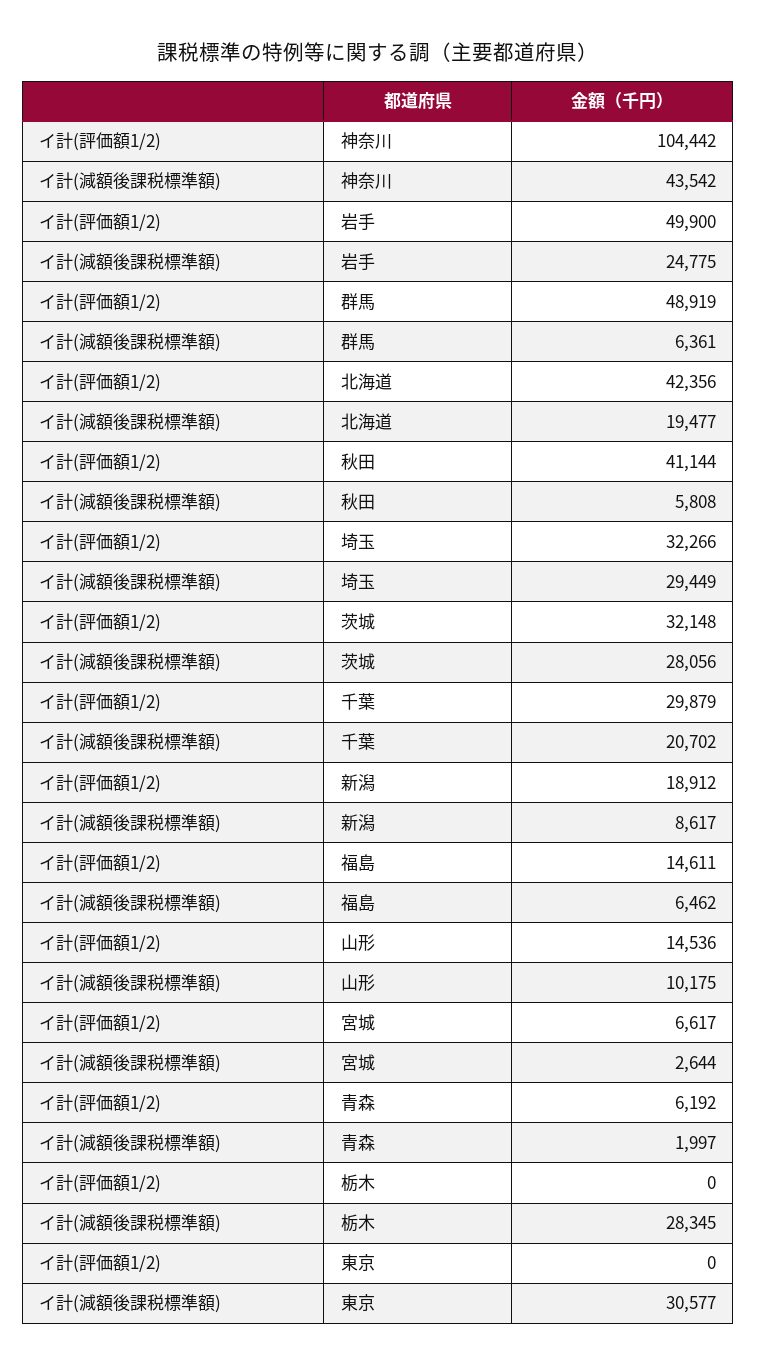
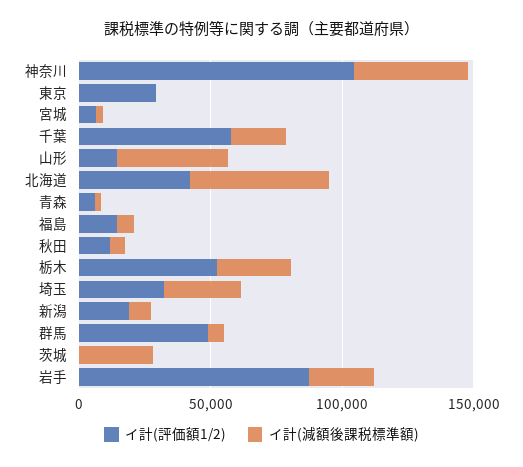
  {
    "イ計(評価額1/2)": {
      "神奈川": 104442,
-     "岩手": 49900,
+     "岩手": 90000,
      "群馬": 48919,
      "北海道": 42356,
-     "秋田": 41144,
+     "秋田": 10000,
      "埼玉": 32266,
-     "茨城": 32148,
+     "茨城": 0,
-     "千葉": 29879,
+     "千葉": 60000,
      "新潟": 18912,
      "福島": 14611,
      "山形": 14536,
      "宮城": 6617,
      "青森": 6192,
-     "栃木": 0,
+     "栃木": 50000,
-     "東京": 0
+     "東京": 30000
    },
    "イ計(減額後課税標準額)": {
      "神奈川": 43542,
      "岩手": 24775,
      "群馬": 6361,
-     "北海道": 19477,
+     "北海道": 50000,
      "秋田": 5808,
      "埼玉": 29449,
      "茨城": 28056,
      "千葉": 20702,
      "新潟": 8617,
      "福島": 6462,
-     "山形": 10175,
+     "山形": 40000,
      "宮城": 2644,
      "青森": 1997,
      "栃木": 28345,
-     "東京": 30577
+     "東京": 0
    }
  }

